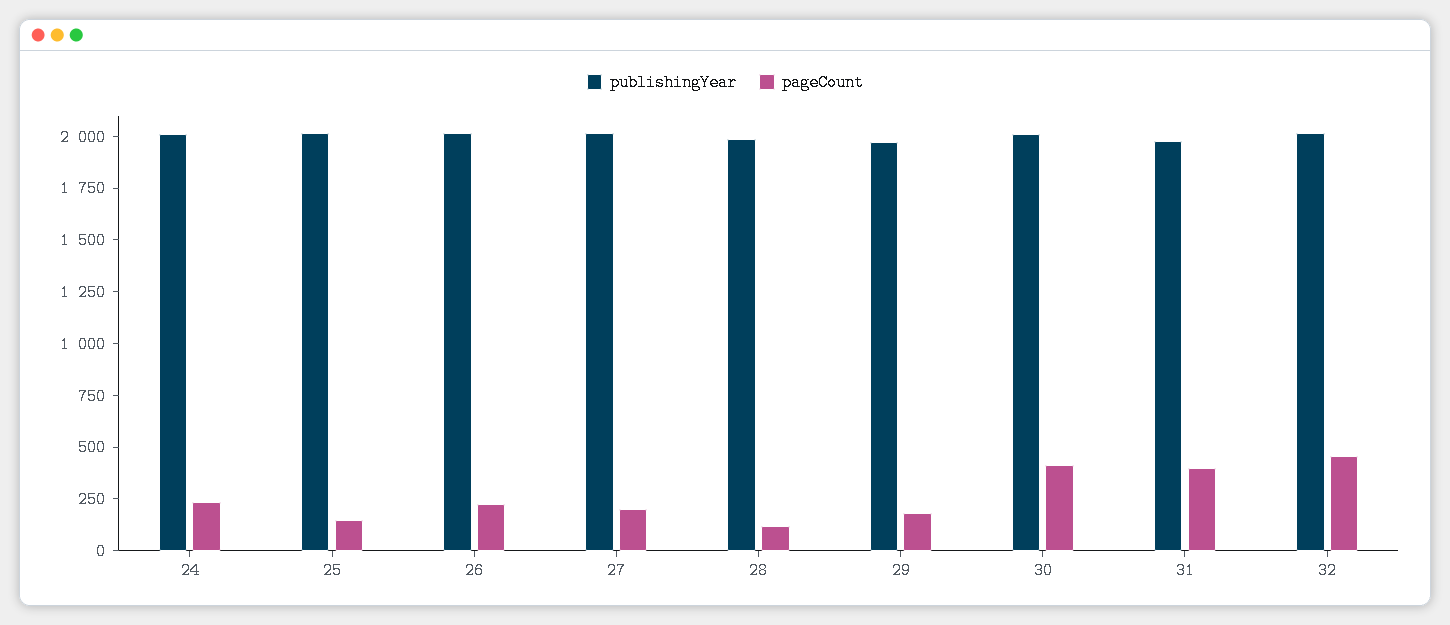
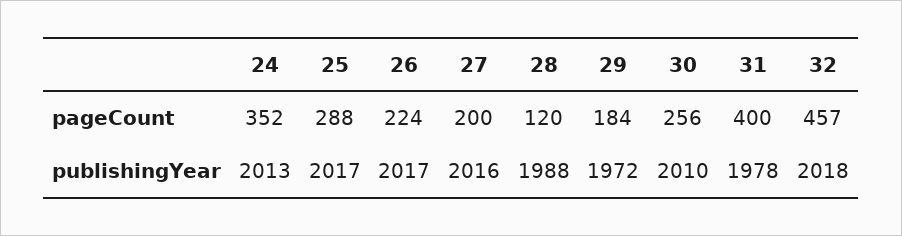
  {
    "publishingYear": {
      "24": 2013,
      "25": 2017,
      "26": 2017,
      "27": 2016,
      "28": 1988,
      "29": 1972,
      "30": 2010,
      "31": 1978,
      "32": 2018
    },
    "pageCount": {
-     "24": 250,
+     "24": 352,
-     "25": 150,
+     "25": 288,
      "26": 224,
      "27": 200,
      "28": 120,
      "29": 184,
-     "30": 400,
+     "30": 256,
      "31": 400,
      "32": 457
    }
  }

